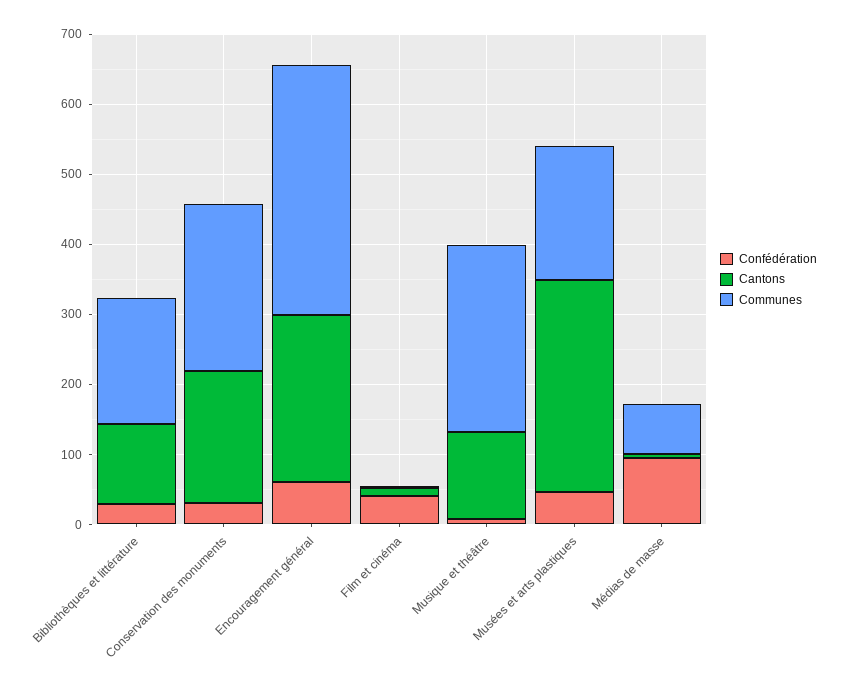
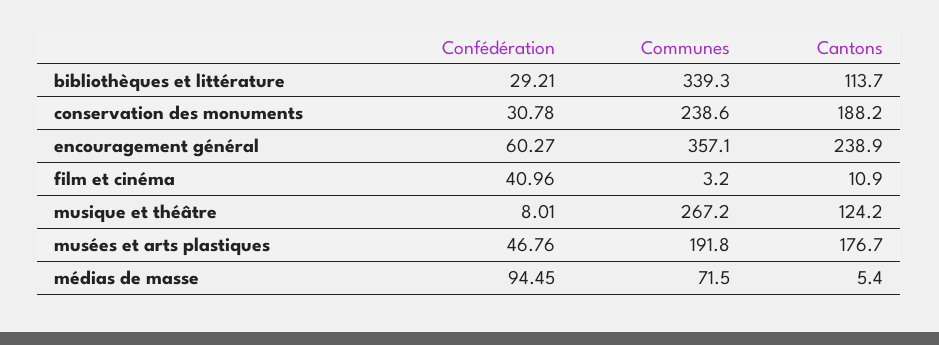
  {
    "Confédération": {
      "Bibliothèques et littérature": 29.21,
      "Conservation des monuments": 30.78,
      "Encouragement général": 60.27,
      "Film et cinéma": 40.96,
      "Musique et théâtre": 8.01,
      "Musées et arts plastiques": 46.76,
      "Médias de masse": 94.45
    },
    "Cantons": {
      "Bibliothèques et littérature": 113.7,
      "Conservation des monuments": 188.2,
      "Encouragement général": 238.9,
      "Film et cinéma": 10.9,
      "Musique et théâtre": 124.2,
-     "Musées et arts plastiques": 300,
+     "Musées et arts plastiques": 176.7,
      "Médias de masse": 5.4
    },
    "Communes": {
-     "Bibliothèques et littérature": 180,
+     "Bibliothèques et littérature": 339.3,
      "Conservation des monuments": 238.6,
      "Encouragement général": 357.1,
      "Film et cinéma": 3.2,
      "Musique et théâtre": 267.2,
      "Musées et arts plastiques": 191.8,
      "Médias de masse": 71.5
    }
  }

